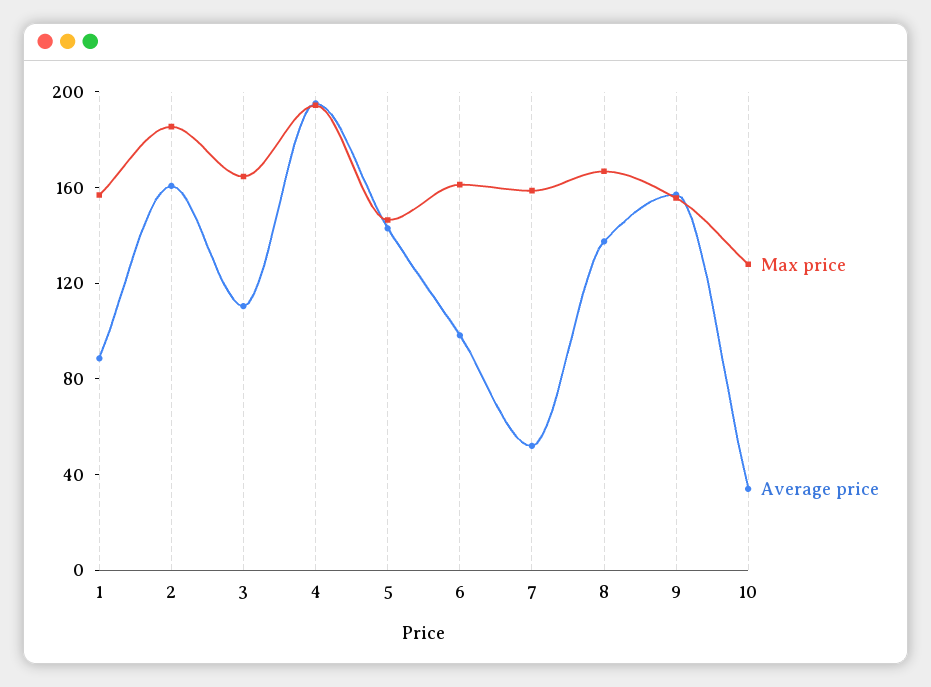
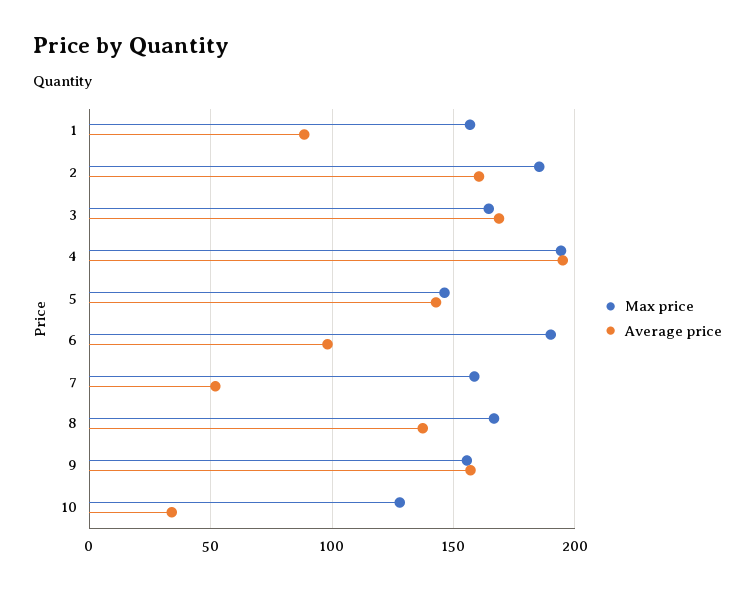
  {
    "Max price": {
      "1": 155,
      "2": 185,
      "3": 165,
      "4": 195,
      "5": 145,
-     "6": 160,
+     "6": 190,
      "7": 160,
      "8": 165,
      "9": 155,
      "10": 130
    },
    "Average price": {
      "1": 90,
      "2": 160,
-     "3": 110,
+     "3": 170,
      "4": 195,
      "5": 145,
      "6": 100,
      "7": 50,
      "8": 135,
      "9": 155,
      "10": 35
    }
  }

